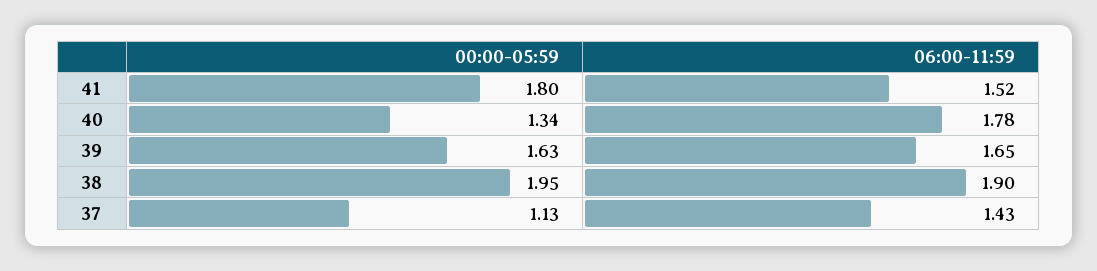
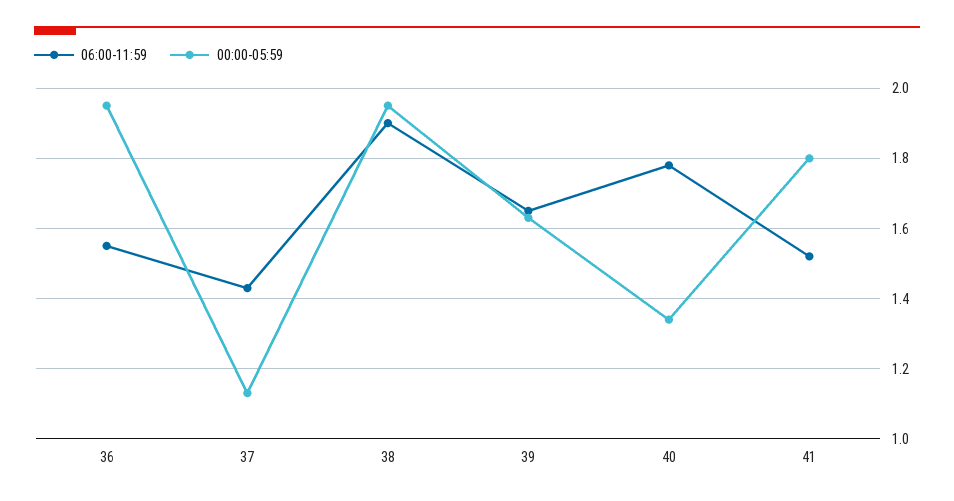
  {
    "00:00-05:59": {
      "41": 1.8,
      "40": 1.34,
      "39": 1.63,
      "38": 1.95,
-     "37": 1.13
+     "37": 1.13,
+     "36": 1.95
    },
    "06:00-11:59": {
      "41": 1.52,
      "40": 1.78,
      "39": 1.65,
      "38": 1.9,
-     "37": 1.43
+     "37": 1.43,
+     "36": 1.55
    }
  }

